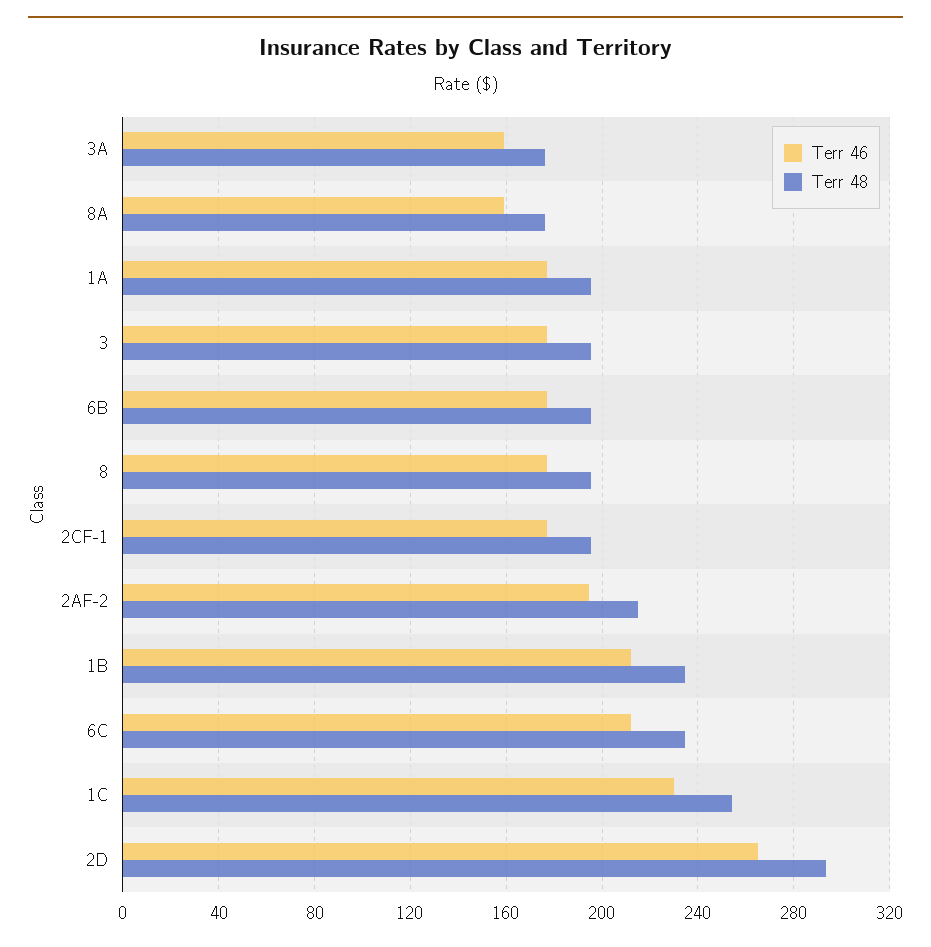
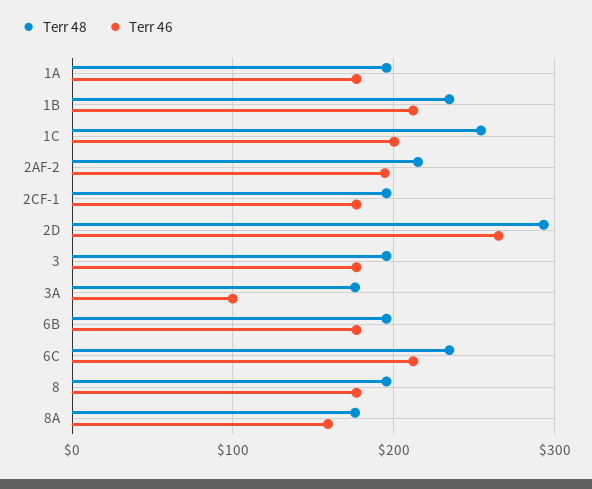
  {
    "Terr 46": {
-     "3A": 160,
+     "3A": 100,
      "8A": 160,
      "1A": 175,
      "3": 175,
      "6B": 175,
      "8": 175,
      "2CF-1": 175,
      "2AF-2": 195,
      "1B": 210,
      "6C": 210,
-     "1C": 230,
+     "1C": 200,
      "2D": 265
    },
    "Terr 48": {
      "3A": 175,
      "8A": 175,
      "1A": 195,
      "3": 195,
      "6B": 195,
      "8": 195,
      "2CF-1": 195,
      "2AF-2": 215,
      "1B": 235,
      "6C": 235,
      "1C": 255,
      "2D": 295
    }
  }

